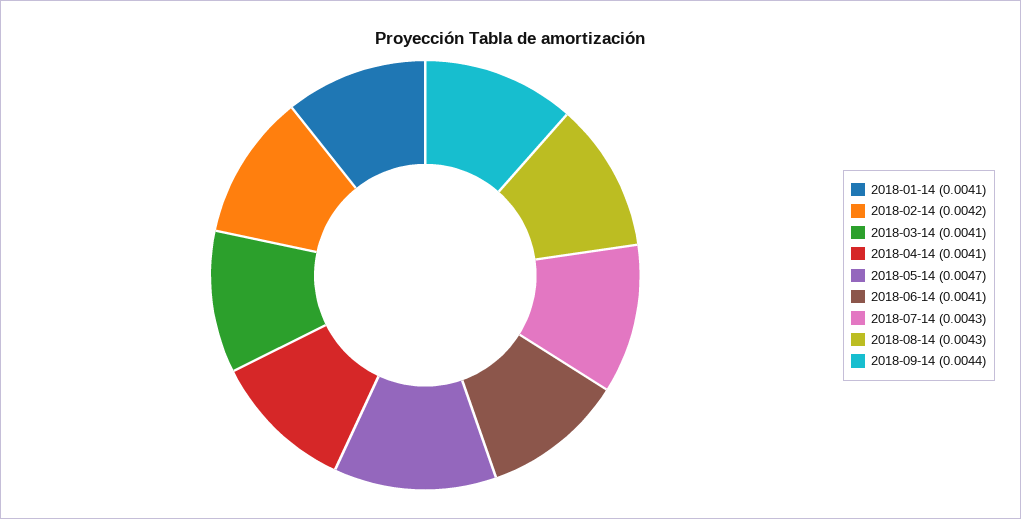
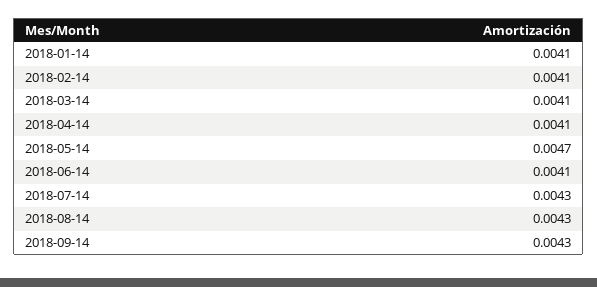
  {
    "2018-01-14": 0.0041,
-   "2018-02-14": 0.0042,
+   "2018-02-14": 0.0041,
    "2018-03-14": 0.0041,
    "2018-04-14": 0.0041,
    "2018-05-14": 0.0047,
    "2018-06-14": 0.0041,
    "2018-07-14": 0.0043,
    "2018-08-14": 0.0043,
-   "2018-09-14": 0.0044
+   "2018-09-14": 0.0043
  }

